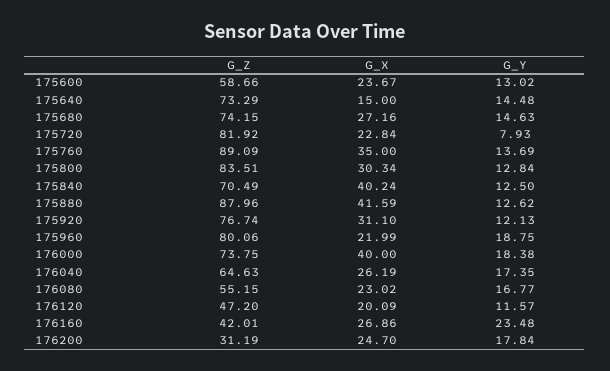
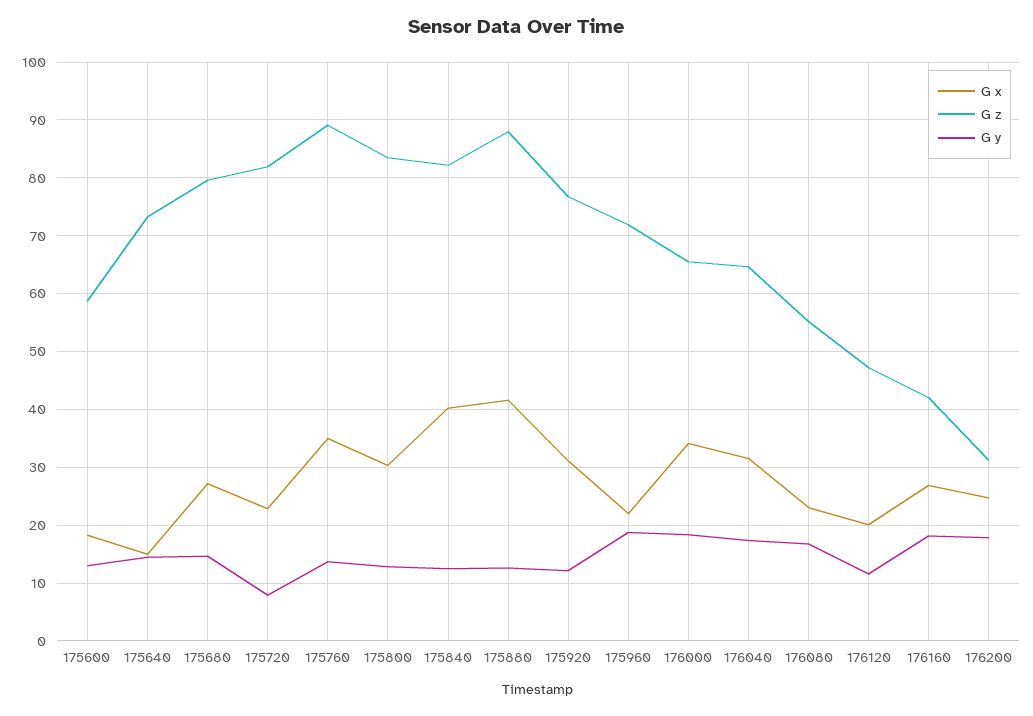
  {
    "G_Z": {
      "175600": 58.66,
      "175640": 73.29,
-     "175680": 74.15,
+     "175680": 80,
      "175720": 81.92,
      "175760": 89.09,
      "175800": 83.51,
-     "175840": 70.49,
+     "175840": 82,
      "175880": 87.96,
      "175920": 76.74,
-     "175960": 80.06,
+     "175960": 72,
-     "176000": 73.75,
+     "176000": 66,
      "176040": 64.63,
      "176080": 55.15,
      "176120": 47.2,
      "176160": 42.01,
      "176200": 31.19
    },
    "G_X": {
-     "175600": 23.67,
+     "175600": 18,
      "175640": 15,
      "175680": 27.16,
      "175720": 22.84,
      "175760": 35,
      "175800": 30.34,
      "175840": 40.24,
      "175880": 41.59,
      "175920": 31.1,
      "175960": 21.99,
-     "176000": 40,
+     "176000": 34,
-     "176040": 26.19,
+     "176040": 32,
      "176080": 23.02,
      "176120": 20.09,
      "176160": 26.86,
      "176200": 24.7
    },
    "G_Y": {
      "175600": 13.02,
      "175640": 14.48,
      "175680": 14.63,
      "175720": 7.93,
      "175760": 13.69,
      "175800": 12.84,
      "175840": 12.5,
      "175880": 12.62,
      "175920": 12.13,
      "175960": 18.75,
      "176000": 18.38,
      "176040": 17.35,
      "176080": 16.77,
      "176120": 11.57,
-     "176160": 23.48,
+     "176160": 18,
      "176200": 17.84
    }
  }

